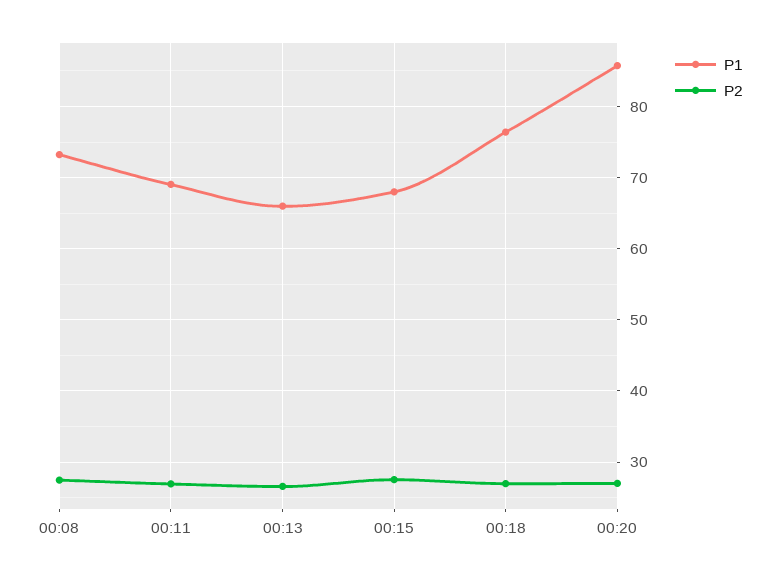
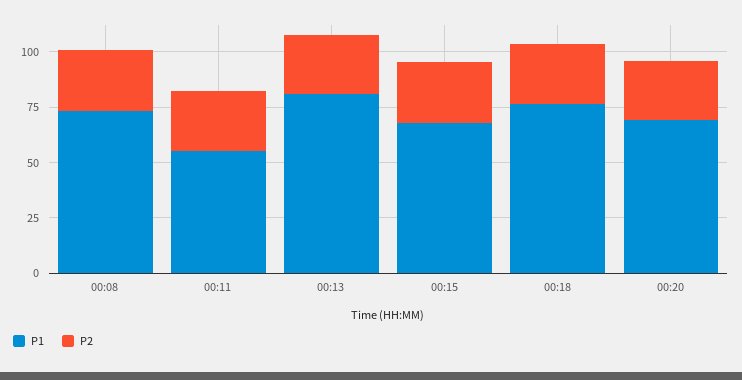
  {
    "P1": {
      "00:08": 73,
-     "00:11": 69,
+     "00:11": 55,
-     "00:13": 66,
+     "00:13": 80,
      "00:15": 68,
      "00:18": 76,
-     "00:20": 86
+     "00:20": 70
    },
    "P2": {
      "00:08": 27,
      "00:11": 27,
      "00:13": 27,
      "00:15": 28,
      "00:18": 27,
      "00:20": 27
    }
  }

